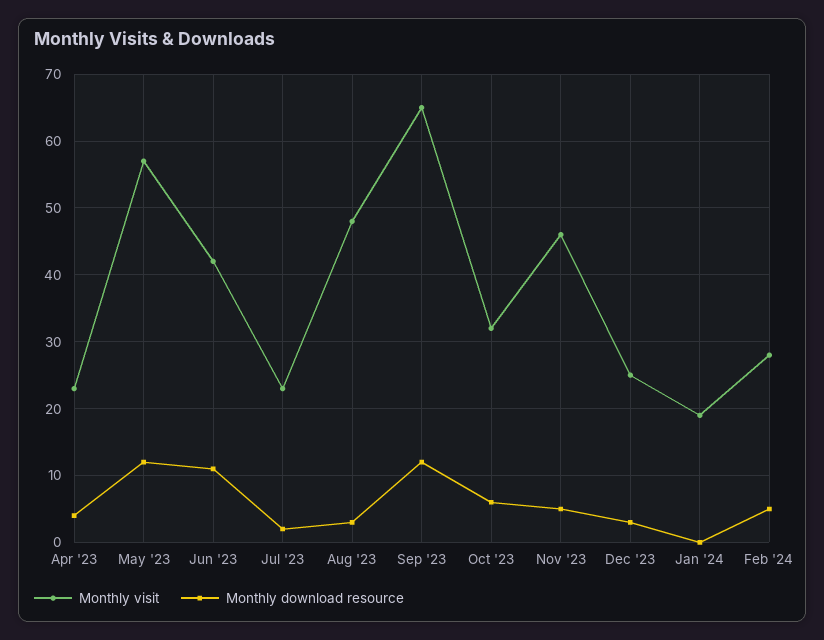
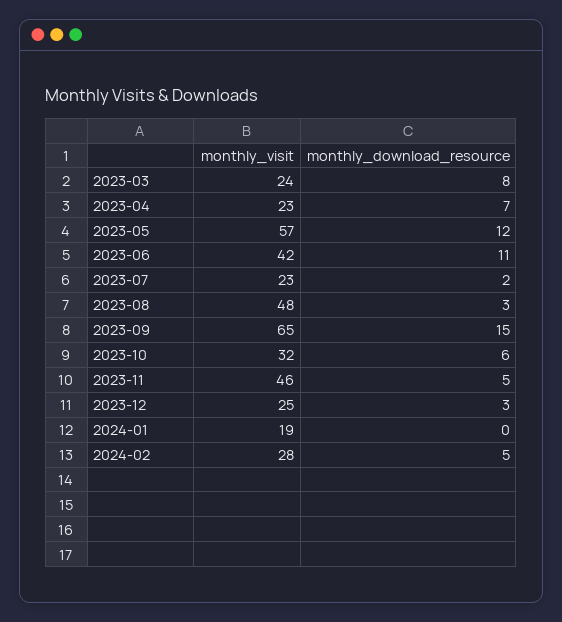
  {
    "Monthly visit": {
      "Apr '23": 23,
      "May '23": 57,
      "Jun '23": 42,
      "Jul '23": 23,
      "Aug '23": 48,
      "Sep '23": 65,
      "Oct '23": 32,
      "Nov '23": 46,
      "Dec '23": 25,
      "Jan '24": 19,
-     "Feb '24": 28
+     "Feb '24": 28,
+     "2023-03": 24
    },
    "Monthly download resource": {
-     "Apr '23": 4,
+     "Apr '23": 7,
      "May '23": 12,
      "Jun '23": 11,
      "Jul '23": 2,
      "Aug '23": 3,
-     "Sep '23": 12,
+     "Sep '23": 15,
      "Oct '23": 6,
      "Nov '23": 5,
      "Dec '23": 3,
      "Jan '24": 0,
-     "Feb '24": 5
+     "Feb '24": 5,
+     "2023-03": 8
    }
  }

